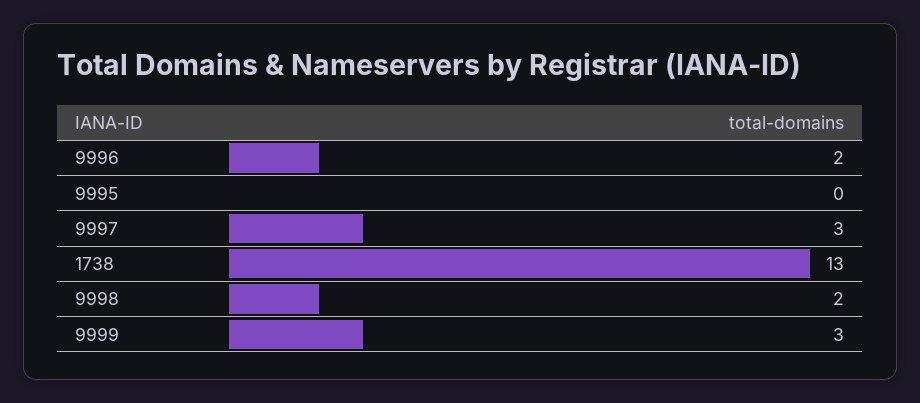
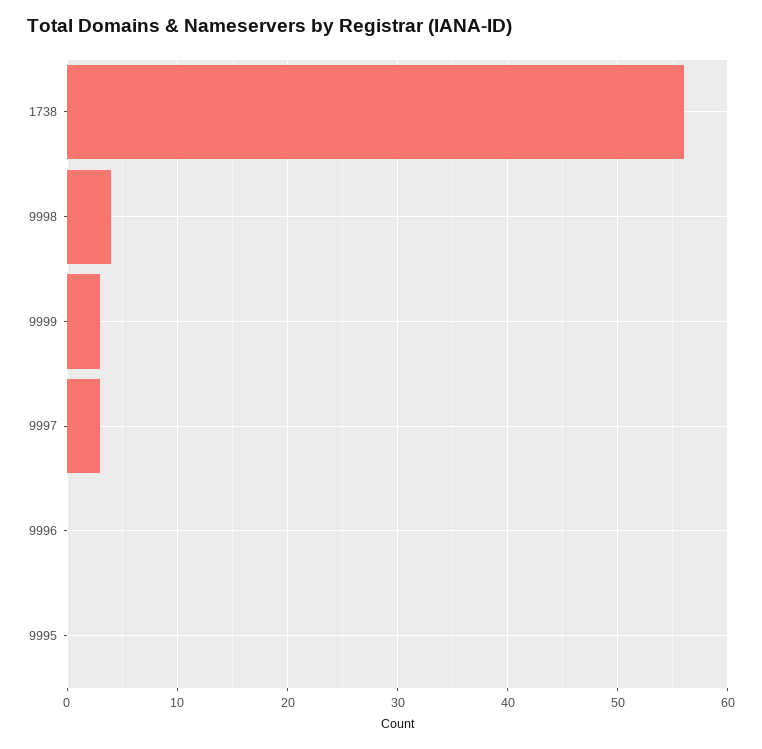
  {
-   "9996": 2,
+   "9996": 0,
    "9995": 0,
    "9997": 3,
-   "1738": 13,
+   "1738": 56,
-   "9998": 2,
+   "9998": 4,
    "9999": 3
  }

